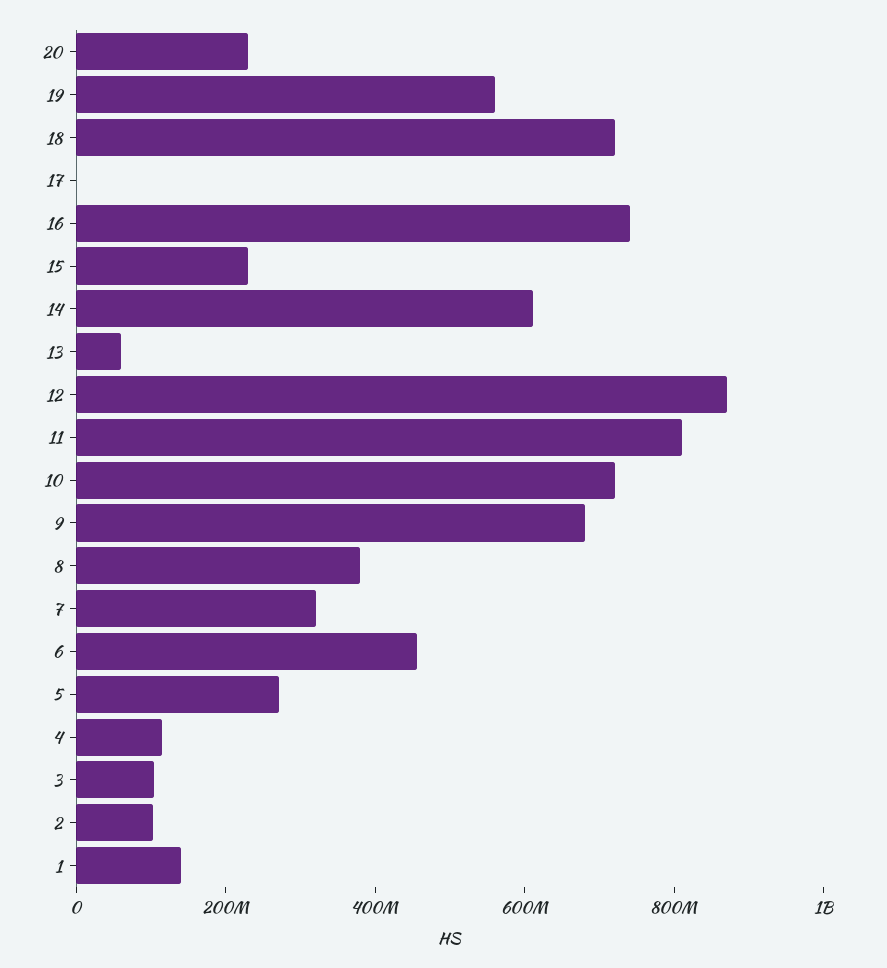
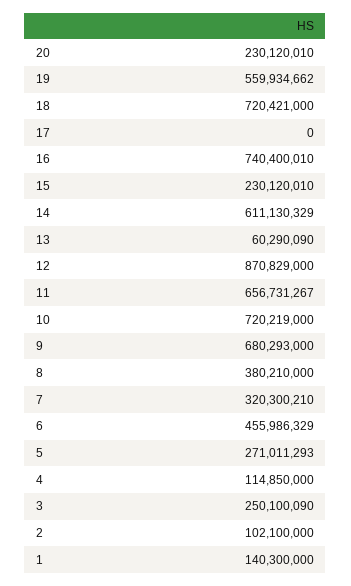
  {
    "20": 230120010,
    "19": 559934662,
    "18": 720421000,
    "17": 0,
    "16": 740400010,
    "15": 230120010,
    "14": 611130329,
    "13": 60290090,
    "12": 870829000,
-   "11": 800000000,
+   "11": 656731267,
    "10": 720219000,
    "9": 680293000,
    "8": 380210000,
    "7": 320300210,
    "6": 455986329,
    "5": 271011293,
    "4": 114850000,
-   "3": 100000000,
+   "3": 250100090,
    "2": 102100000,
    "1": 140300000
  }

